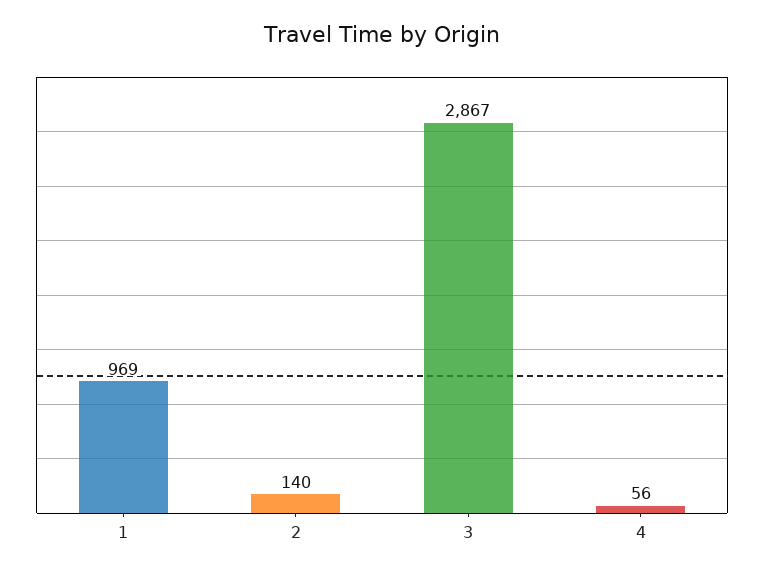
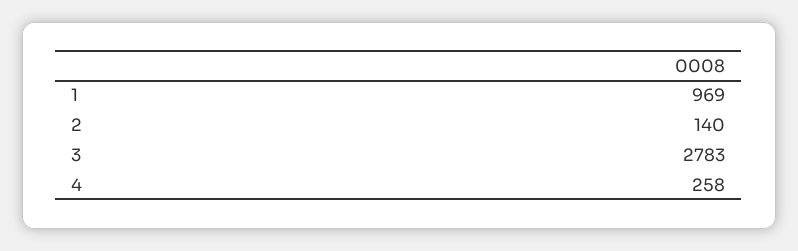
  {
    "1": 969,
    "2": 140,
-   "3": 2867,
+   "3": 2783,
-   "4": 56
+   "4": 258
  }

